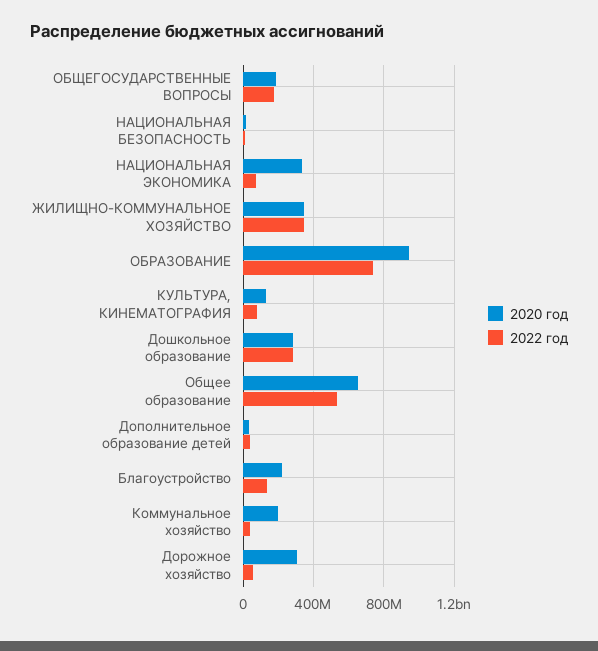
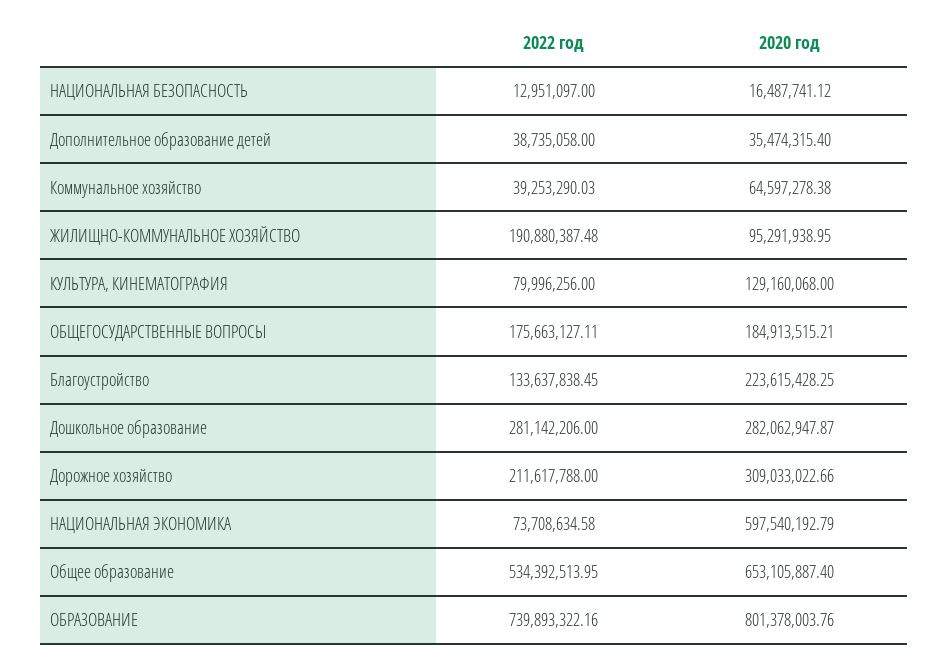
  {
    "2020 год": {
      "ОБЩЕГОСУДАРСТВЕННЫЕ ВОПРОСЫ": 184913515.21,
      "НАЦИОНАЛЬНАЯ БЕЗОПАСНОСТЬ": 16487741.12,
-     "НАЦИОНАЛЬНАЯ ЭКОНОМИКА": 350000000,
+     "НАЦИОНАЛЬНАЯ ЭКОНОМИКА": 597540192.79,
-     "ЖИЛИЩНО-КОММУНАЛЬНОЕ ХОЗЯЙСТВО": 350000000,
+     "ЖИЛИЩНО-КОММУНАЛЬНОЕ ХОЗЯЙСТВО": 95291938.95,
-     "ОБРАЗОВАНИЕ": 950000000,
+     "ОБРАЗОВАНИЕ": 801378003.76,
      "КУЛЬТУРА, КИНЕМАТОГРАФИЯ": 129160068,
      "Дошкольное образование": 282062947.87,
      "Общее образование": 653105887.4,
      "Дополнительное образование детей": 35474315.4,
      "Благоустройство": 223615428.25,
-     "Коммунальное хозяйство": 200000000,
+     "Коммунальное хозяйство": 64597278.38,
      "Дорожное хозяйство": 309033022.66
    },
    "2022 год": {
      "ОБЩЕГОСУДАРСТВЕННЫЕ ВОПРОСЫ": 175663127.11,
      "НАЦИОНАЛЬНАЯ БЕЗОПАСНОСТЬ": 12951097,
      "НАЦИОНАЛЬНАЯ ЭКОНОМИКА": 73708634.58,
-     "ЖИЛИЩНО-КОММУНАЛЬНОЕ ХОЗЯЙСТВО": 350000000,
+     "ЖИЛИЩНО-КОММУНАЛЬНОЕ ХОЗЯЙСТВО": 190880387.48,
      "ОБРАЗОВАНИЕ": 739893322.16,
      "КУЛЬТУРА, КИНЕМАТОГРАФИЯ": 79996256,
      "Дошкольное образование": 281142206,
      "Общее образование": 534392513.95,
      "Дополнительное образование детей": 38735058,
      "Благоустройство": 133637838.45,
      "Коммунальное хозяйство": 39253290.03,
-     "Дорожное хозяйство": 50000000
+     "Дорожное хозяйство": 211617788
    }
  }

